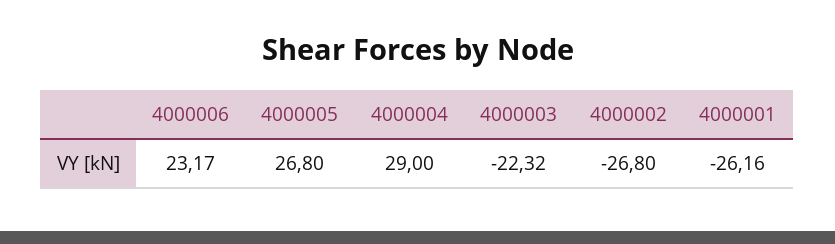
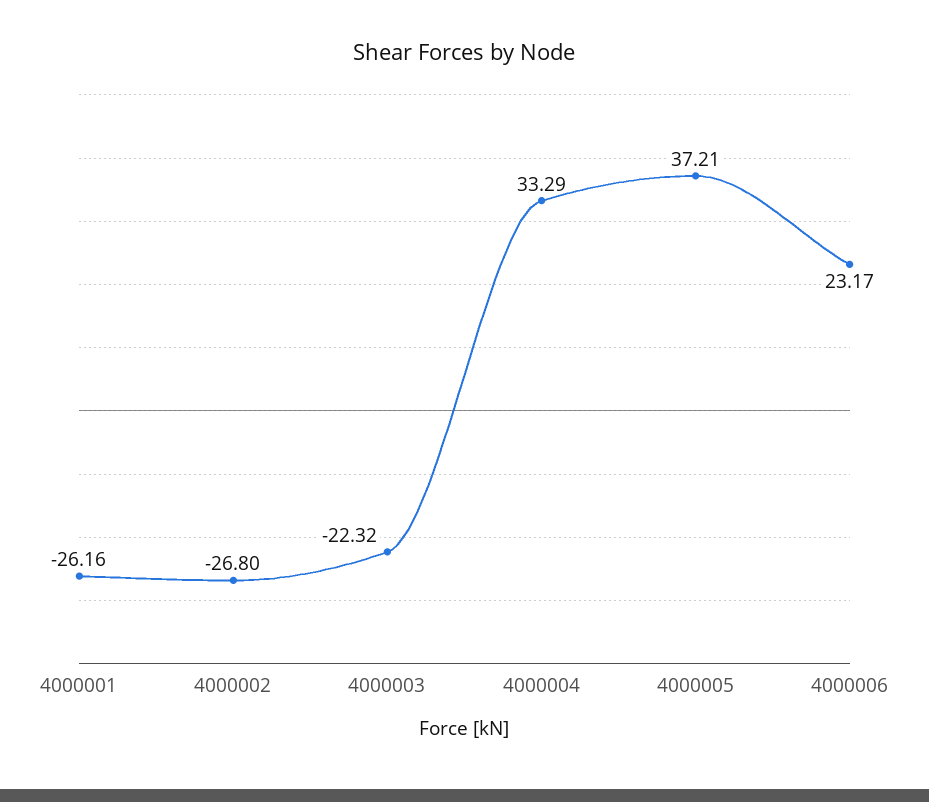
  {
    "4000006": 23.17,
-   "4000005": 26.8,
+   "4000005": 37.21,
-   "4000004": 29,
+   "4000004": 33.29,
    "4000003": -22.32,
    "4000002": -26.8,
    "4000001": -26.16
  }

